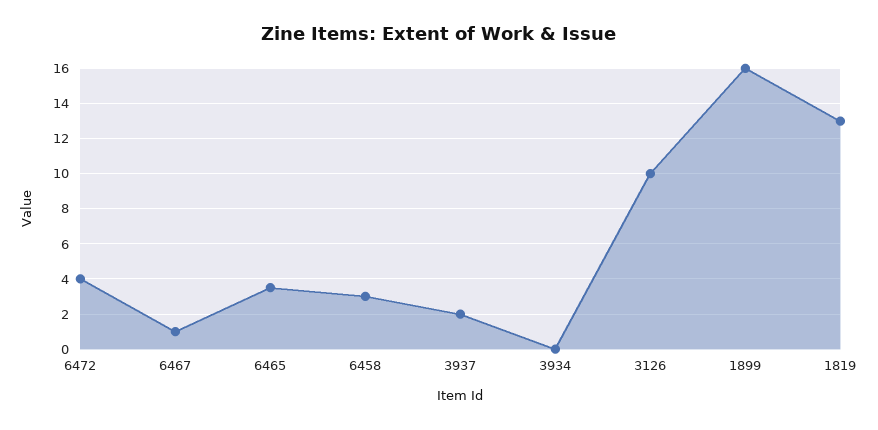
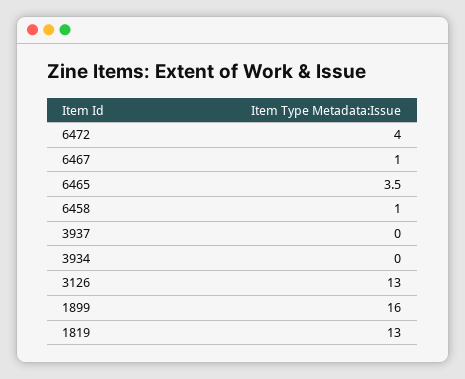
  {
    "6472": 4,
    "6467": 1,
    "6465": 3.5,
-   "6458": 3,
+   "6458": 1,
-   "3937": 2,
+   "3937": 0,
    "3934": 0,
-   "3126": 10,
+   "3126": 13,
    "1899": 16,
    "1819": 13
  }

